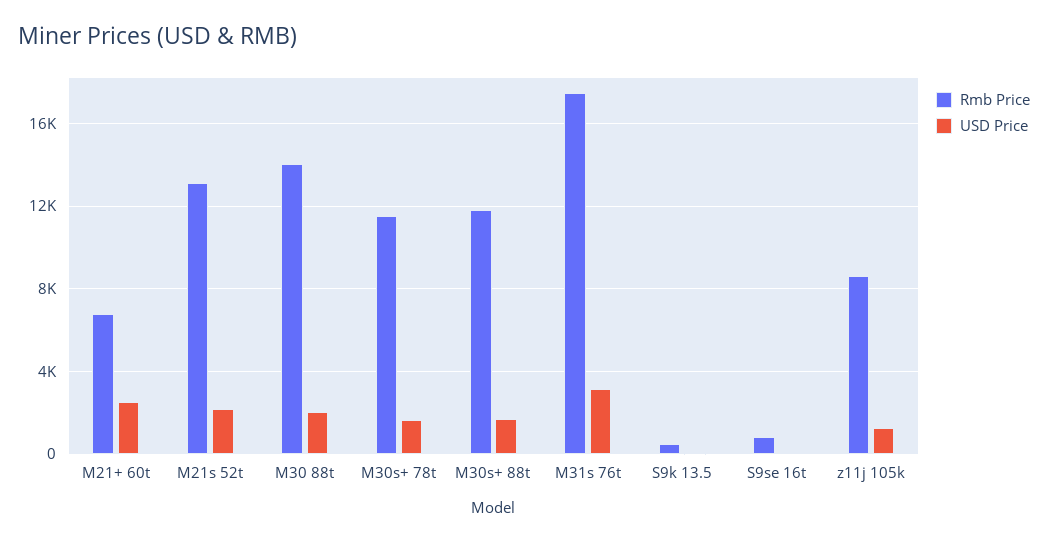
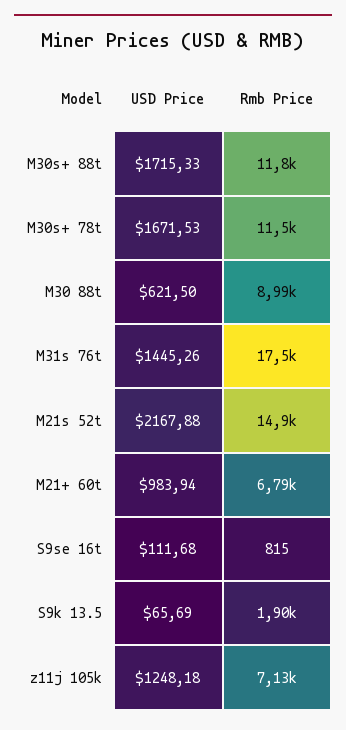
  {
    "Rmb Price": {
      "M21+ 60t": 6790,
-     "M21s 52t": 13000,
+     "M21s 52t": 14900,
-     "M30 88t": 14000,
+     "M30 88t": 8990,
      "M30s+ 78t": 11500,
      "M30s+ 88t": 11800,
      "M31s 76t": 17500,
-     "S9k 13.5": 500,
+     "S9k 13.5": 1900,
      "S9se 16t": 815,
-     "z11j 105k": 8500
+     "z11j 105k": 7130
    },
    "USD Price": {
-     "M21+ 60t": 2500,
+     "M21+ 60t": 983.94,
      "M21s 52t": 2167.88,
-     "M30 88t": 2000,
+     "M30 88t": 621.5,
      "M30s+ 78t": 1671.53,
      "M30s+ 88t": 1715.33,
-     "M31s 76t": 3000,
+     "M31s 76t": 1445.26,
      "S9k 13.5": 65.69,
      "S9se 16t": 111.68,
      "z11j 105k": 1248.18
    }
  }

